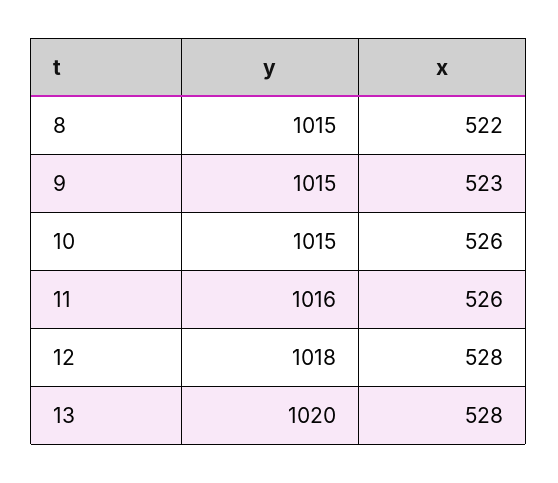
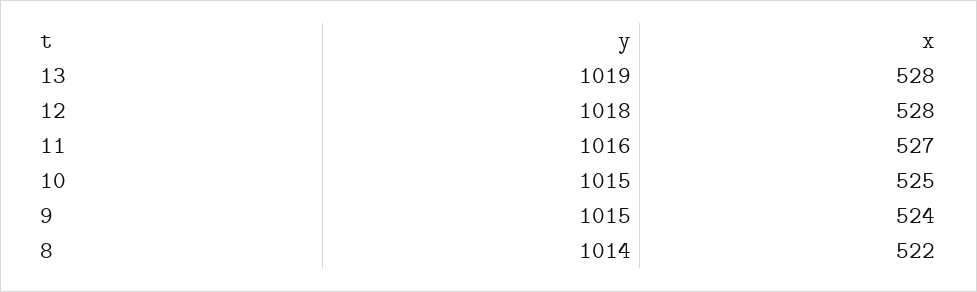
  {
    "y": {
-     "8": 1015,
+     "8": 1014,
      "9": 1015,
      "10": 1015,
      "11": 1016,
      "12": 1018,
-     "13": 1020
+     "13": 1019
    },
    "x": {
      "8": 522,
-     "9": 523,
+     "9": 524,
-     "10": 526,
+     "10": 525,
-     "11": 526,
+     "11": 527,
      "12": 528,
      "13": 528
    }
  }

